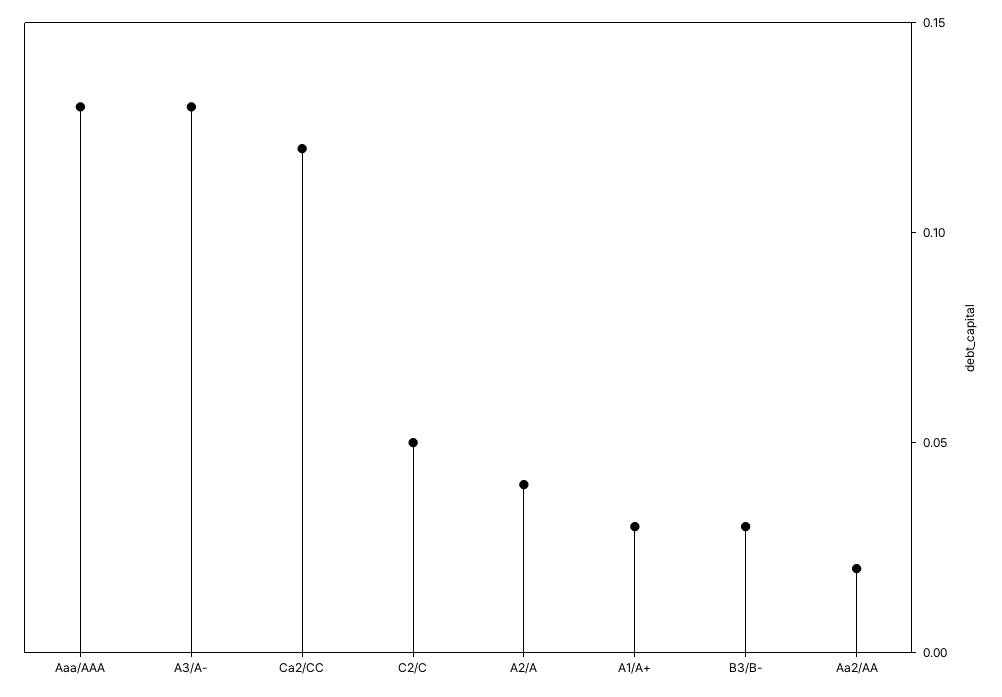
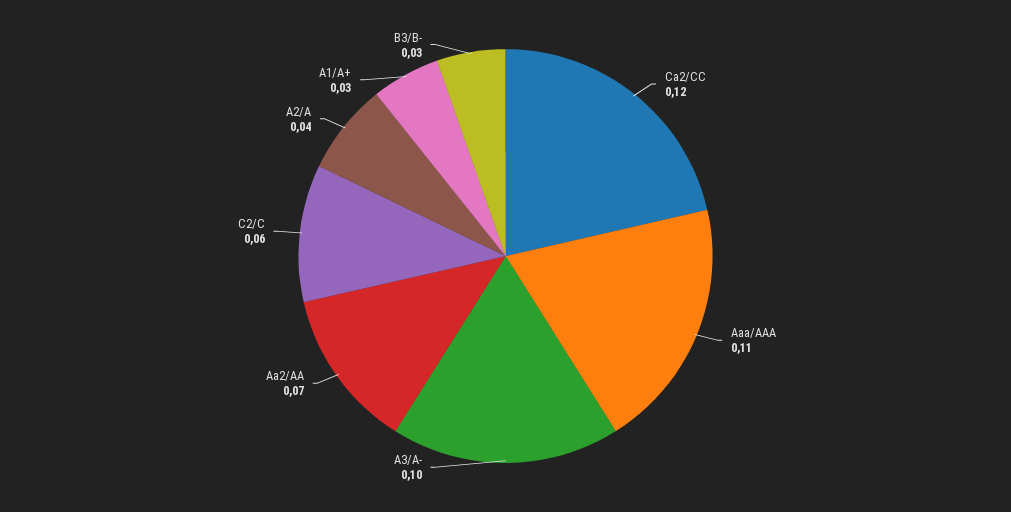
  {
-   "Aaa/AAA": 0.13,
+   "Aaa/AAA": 0.11,
-   "A3/A-": 0.13,
+   "A3/A-": 0.1,
    "Ca2/CC": 0.12,
-   "C2/C": 0.05,
+   "C2/C": 0.06,
    "A2/A": 0.04,
    "A1/A+": 0.03,
    "B3/B-": 0.03,
-   "Aa2/AA": 0.02
+   "Aa2/AA": 0.07
  }

